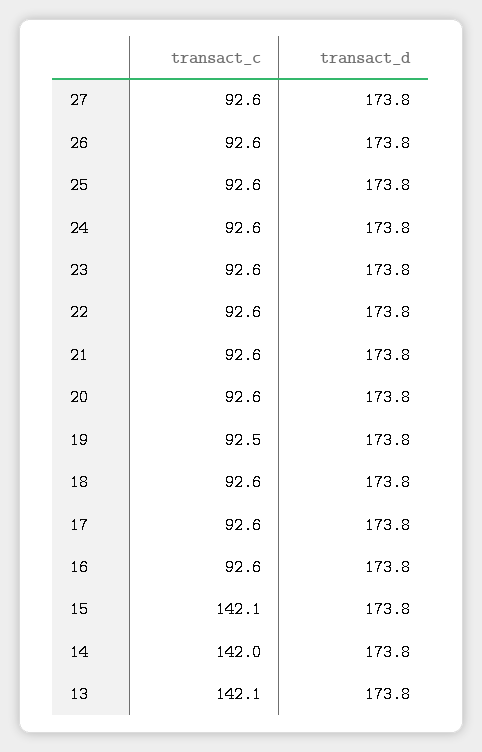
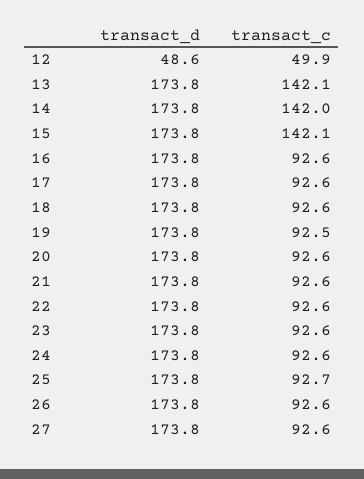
  {
    "transact_c": {
      "27": 92.6,
      "26": 92.6,
-     "25": 92.6,
+     "25": 92.7,
      "24": 92.6,
      "23": 92.6,
      "22": 92.6,
      "21": 92.6,
      "20": 92.6,
      "19": 92.5,
      "18": 92.6,
      "17": 92.6,
      "16": 92.6,
      "15": 142.1,
      "14": 142,
-     "13": 142.1
+     "13": 142.1,
+     "12": 49.9
    },
    "transact_d": {
      "27": 173.8,
      "26": 173.8,
      "25": 173.8,
      "24": 173.8,
      "23": 173.8,
      "22": 173.8,
      "21": 173.8,
      "20": 173.8,
      "19": 173.8,
      "18": 173.8,
      "17": 173.8,
      "16": 173.8,
      "15": 173.8,
      "14": 173.8,
-     "13": 173.8
+     "13": 173.8,
+     "12": 48.6
    }
  }

